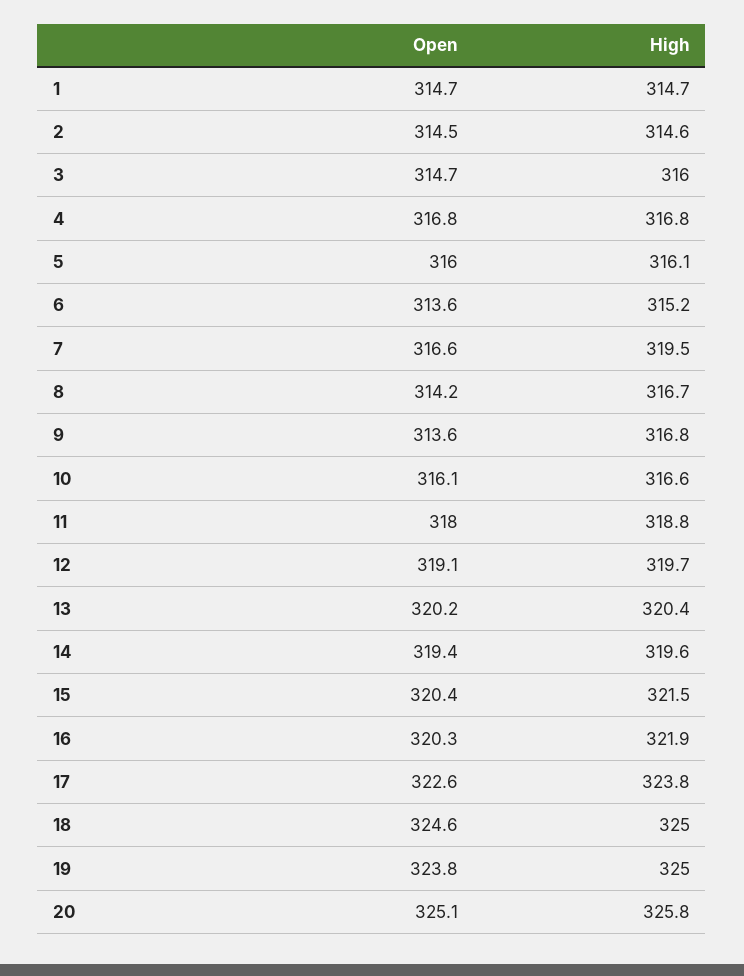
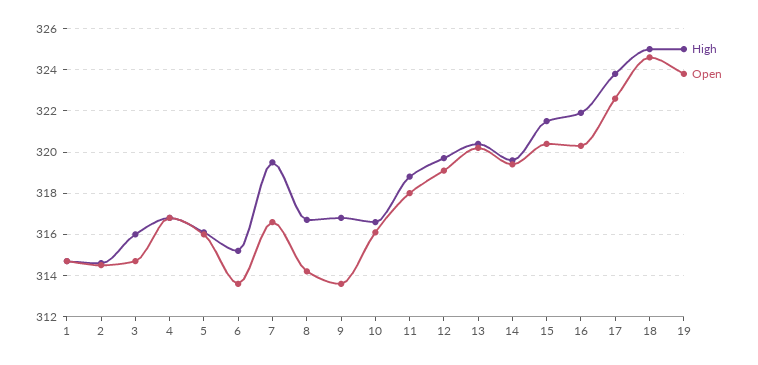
  {
    "Open": {
      "1": 314.7,
      "2": 314.5,
      "3": 314.7,
      "4": 316.8,
      "5": 316,
      "6": 313.6,
      "7": 316.6,
      "8": 314.2,
      "9": 313.6,
      "10": 316.1,
      "11": 318,
      "12": 319.1,
      "13": 320.2,
      "14": 319.4,
      "15": 320.4,
      "16": 320.3,
      "17": 322.6,
      "18": 324.6,
-     "19": 323.8,
+     "19": 323.8
-     "20": 325.1
    },
    "High": {
      "1": 314.7,
      "2": 314.6,
      "3": 316,
      "4": 316.8,
      "5": 316.1,
      "6": 315.2,
      "7": 319.5,
      "8": 316.7,
      "9": 316.8,
      "10": 316.6,
      "11": 318.8,
      "12": 319.7,
      "13": 320.4,
      "14": 319.6,
      "15": 321.5,
      "16": 321.9,
      "17": 323.8,
      "18": 325,
-     "19": 325,
+     "19": 325
-     "20": 325.8
    }
  }

